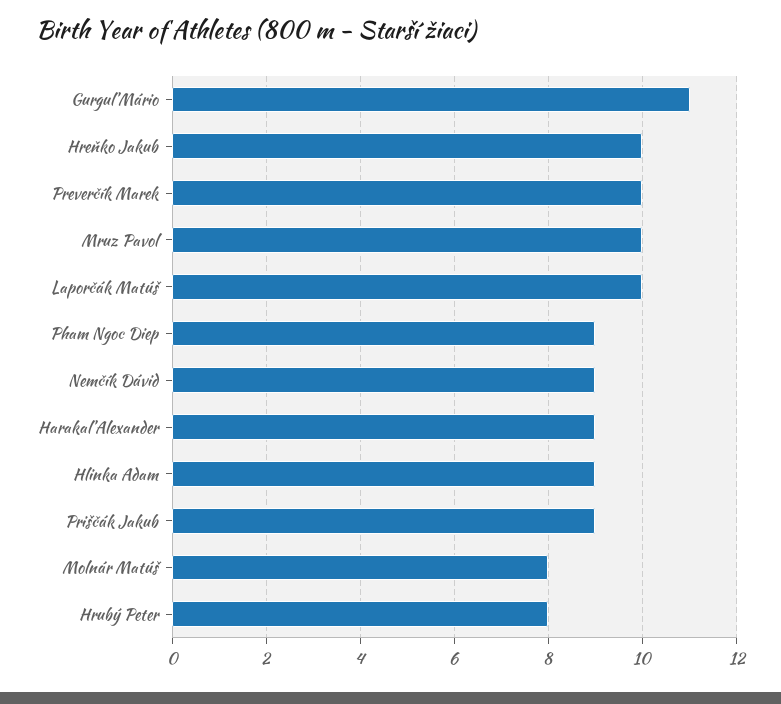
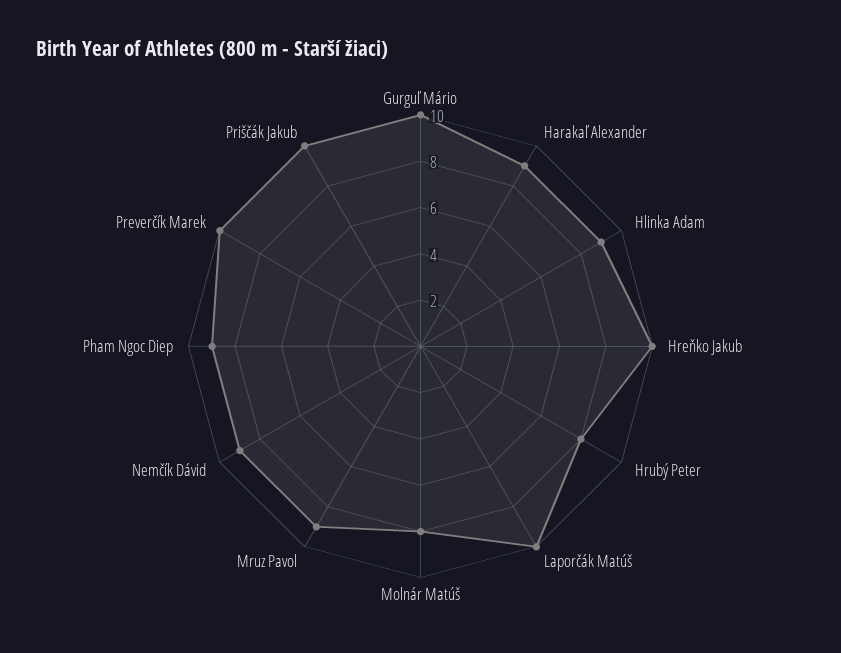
  {
-   "Gurguľ Mário": 11,
+   "Gurguľ Mário": 10,
    "Hreňko Jakub": 10,
    "Preverčík Marek": 10,
-   "Mruz Pavol": 10,
+   "Mruz Pavol": 9,
    "Laporčák Matúš": 10,
    "Pham Ngoc Diep": 9,
    "Nemčík Dávid": 9,
    "Harakaľ Alexander": 9,
    "Hlinka Adam": 9,
-   "Priščák Jakub": 9,
+   "Priščák Jakub": 10,
    "Molnár Matúš": 8,
    "Hrubý Peter": 8
  }

